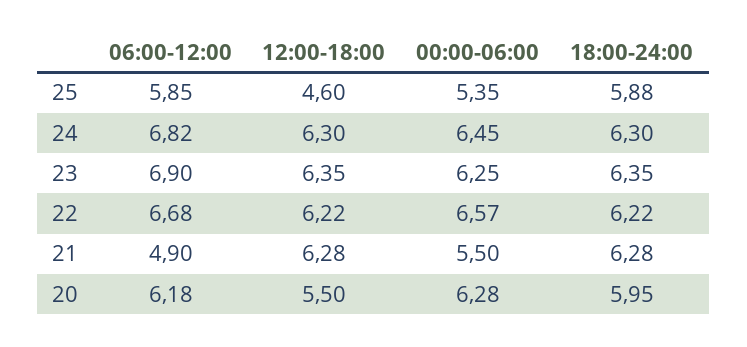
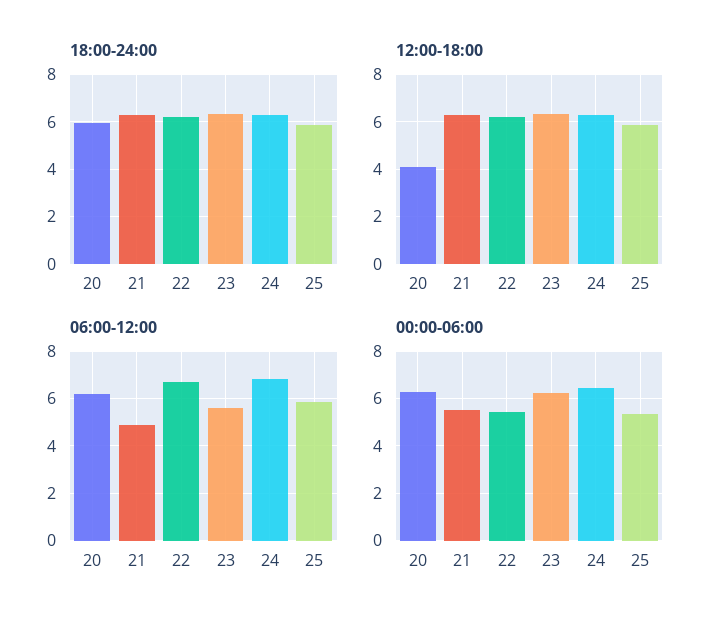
  {
    "06:00-12:00": {
      "25": 5.85,
      "24": 6.82,
-     "23": 6.9,
+     "23": 5.5,
      "22": 6.68,
      "21": 4.9,
      "20": 6.18
    },
    "12:00-18:00": {
-     "25": 4.6,
+     "25": 6,
      "24": 6.3,
      "23": 6.35,
      "22": 6.22,
      "21": 6.28,
-     "20": 5.5
+     "20": 4
    },
    "00:00-06:00": {
      "25": 5.35,
      "24": 6.45,
      "23": 6.25,
-     "22": 6.57,
+     "22": 5.5,
      "21": 5.5,
      "20": 6.28
    },
    "18:00-24:00": {
      "25": 5.88,
      "24": 6.3,
      "23": 6.35,
      "22": 6.22,
      "21": 6.28,
      "20": 5.95
    }
  }

